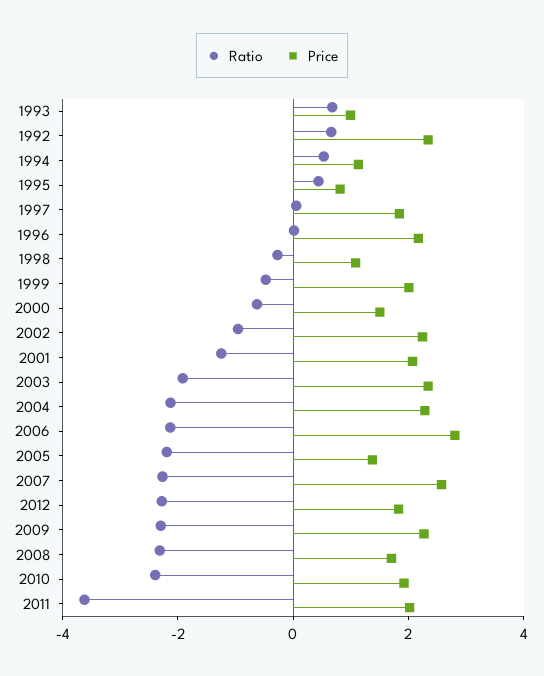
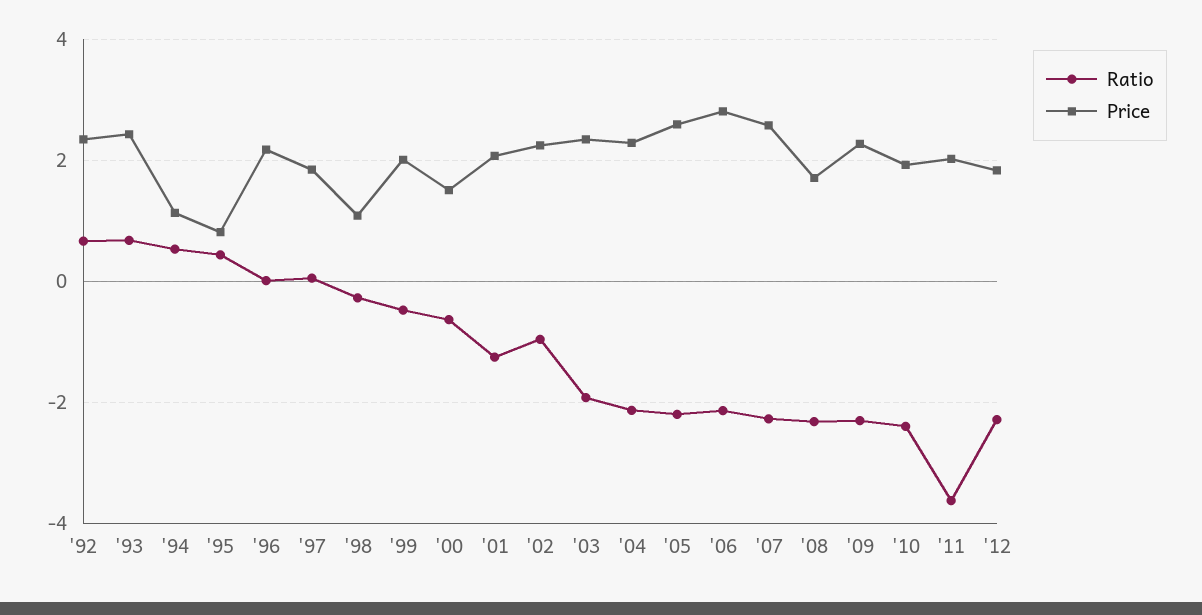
  {
    "Ratio": {
      "1993": 0.6,
      "1992": 0.6,
      "1994": 0.6,
      "1995": 0.4,
      "1997": 0,
      "1996": 0,
      "1998": -0.2,
      "1999": -0.4,
      "2000": -0.6,
      "2002": -1,
      "2001": -1.2,
      "2003": -2,
      "2004": -2.2,
      "2006": -2.2,
      "2005": -2.2,
      "2007": -2.2,
      "2012": -2.2,
      "2009": -2.2,
      "2008": -2.4,
      "2010": -2.4,
      "2011": -3.6
    },
    "Price": {
-     "1993": 1,
+     "1993": 2.4,
      "1992": 2.4,
      "1994": 1.2,
      "1995": 0.8,
      "1997": 1.8,
      "1996": 2.2,
      "1998": 1,
      "1999": 2,
      "2000": 1.6,
      "2002": 2.2,
      "2001": 2,
      "2003": 2.4,
      "2004": 2.2,
      "2006": 2.8,
-     "2005": 1.5,
+     "2005": 2.6,
      "2007": 2.6,
      "2012": 1.8,
      "2009": 2.2,
      "2008": 1.8,
      "2010": 2,
      "2011": 2
    }
  }

